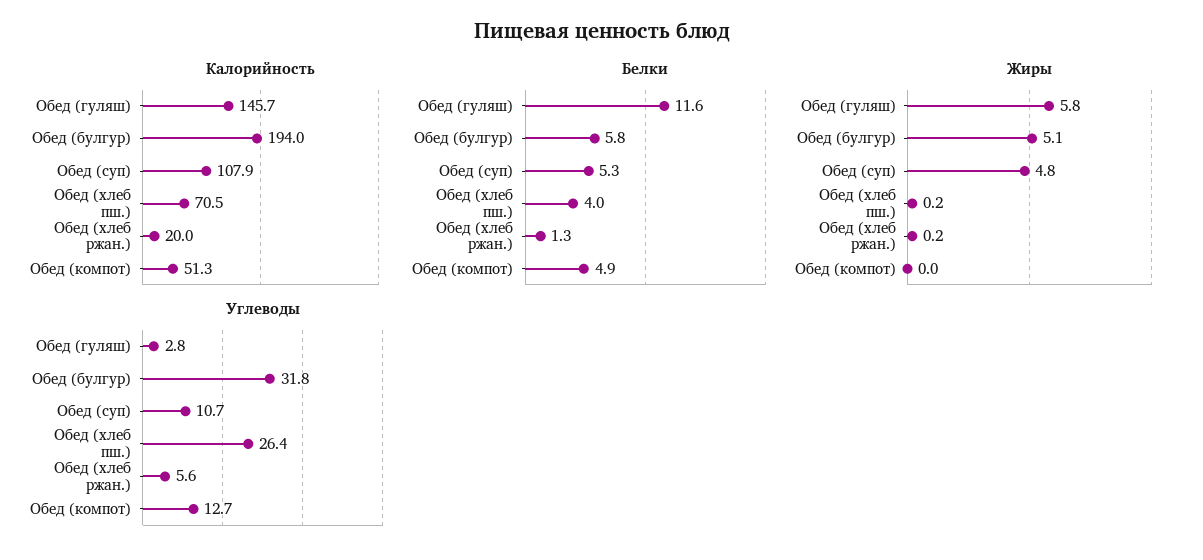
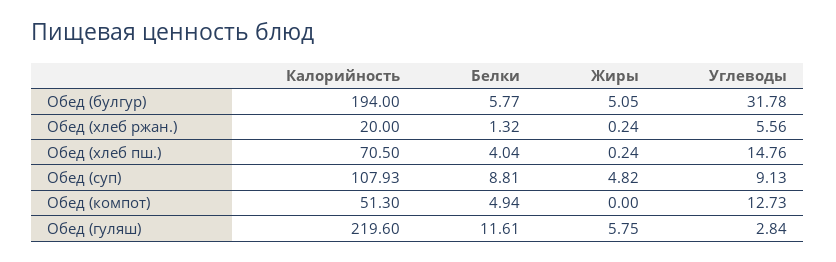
  {
    "Калорийность": {
-     "Обед (гуляш)": 145.7,
+     "Обед (гуляш)": 219.6,
      "Обед (булгур)": 194,
      "Обед (суп)": 107.93,
      "Обед (хлеб пш.)": 70.5,
      "Обед (хлеб ржан.)": 20,
      "Обед (компот)": 51.3
    },
    "Белки": {
      "Обед (гуляш)": 11.61,
      "Обед (булгур)": 5.77,
-     "Обед (суп)": 5.3,
+     "Обед (суп)": 8.81,
      "Обед (хлеб пш.)": 4.04,
      "Обед (хлеб ржан.)": 1.32,
      "Обед (компот)": 4.94
    },
    "Жиры": {
      "Обед (гуляш)": 5.75,
      "Обед (булгур)": 5.05,
      "Обед (суп)": 4.82,
      "Обед (хлеб пш.)": 0.24,
      "Обед (хлеб ржан.)": 0.24,
      "Обед (компот)": 0
    },
    "Углеводы": {
      "Обед (гуляш)": 2.84,
      "Обед (булгур)": 31.78,
-     "Обед (суп)": 10.7,
+     "Обед (суп)": 9.13,
-     "Обед (хлеб пш.)": 26.4,
+     "Обед (хлеб пш.)": 14.76,
      "Обед (хлеб ржан.)": 5.56,
      "Обед (компот)": 12.73
    }
  }

